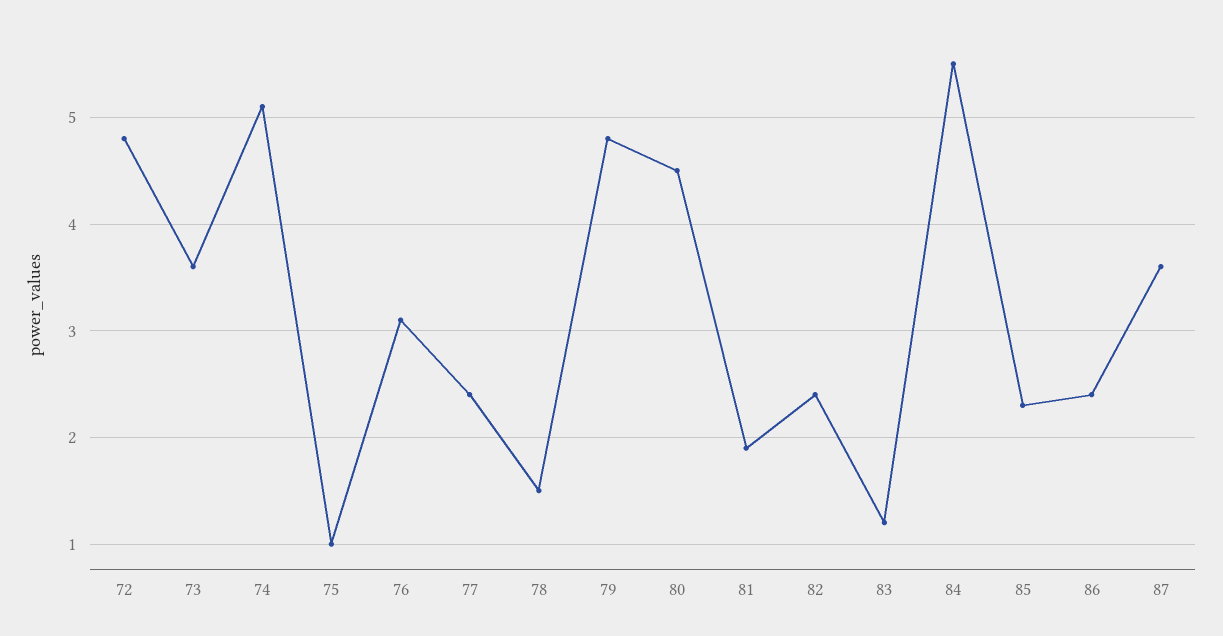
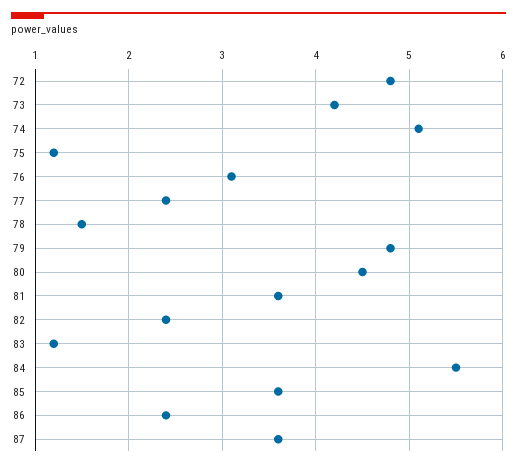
  {
    "72": 4.8,
-   "73": 3.6,
+   "73": 4.2,
    "74": 5.1,
-   "75": 1,
+   "75": 1.2,
    "76": 3.1,
    "77": 2.4,
    "78": 1.5,
    "79": 4.8,
    "80": 4.5,
-   "81": 1.9,
+   "81": 3.6,
    "82": 2.4,
    "83": 1.2,
    "84": 5.5,
-   "85": 2.3,
+   "85": 3.6,
    "86": 2.4,
    "87": 3.6
  }

